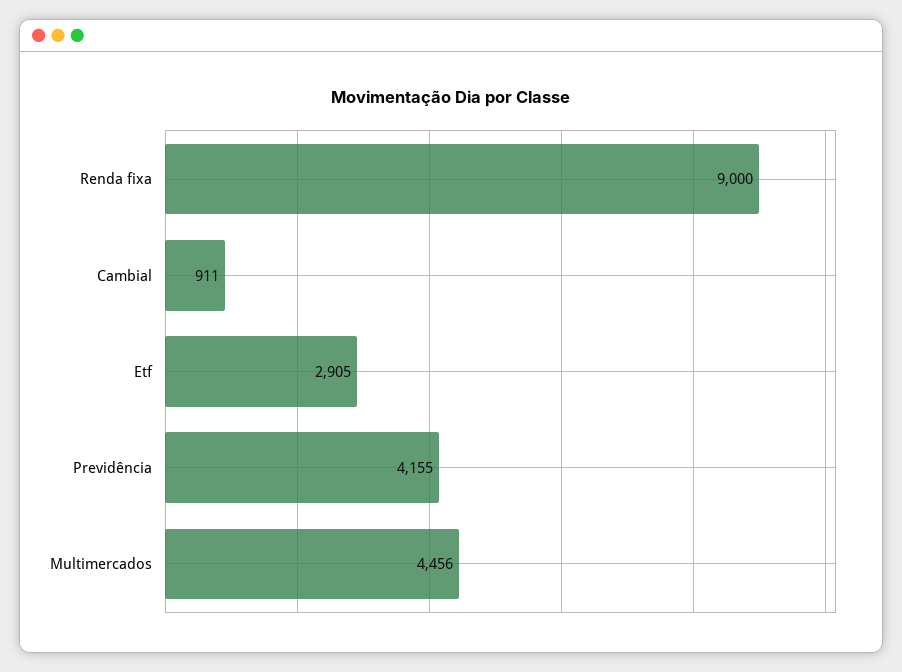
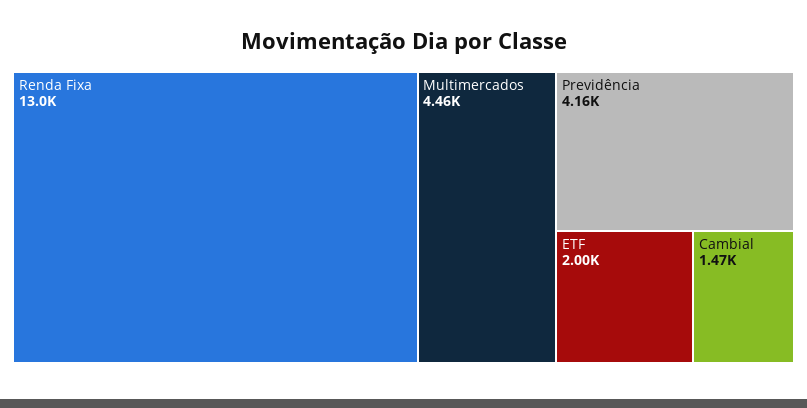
  {
-   "Renda fixa": 9000,
+   "Renda fixa": 13000,
-   "Cambial": 911,
+   "Cambial": 1470,
-   "Etf": 2905,
+   "Etf": 2000,
    "Previdência": 4155,
    "Multimercados": 4456
  }

